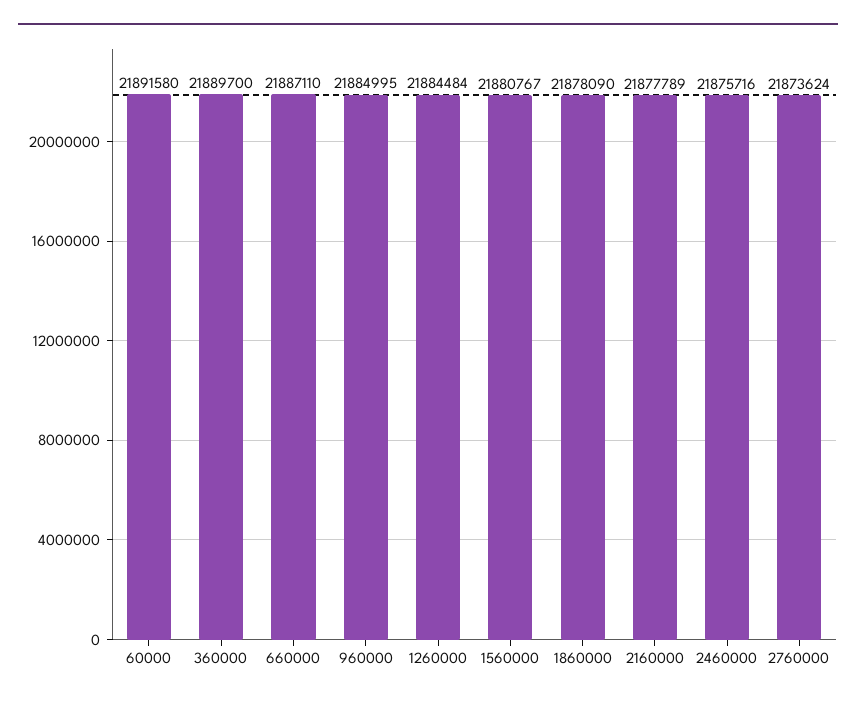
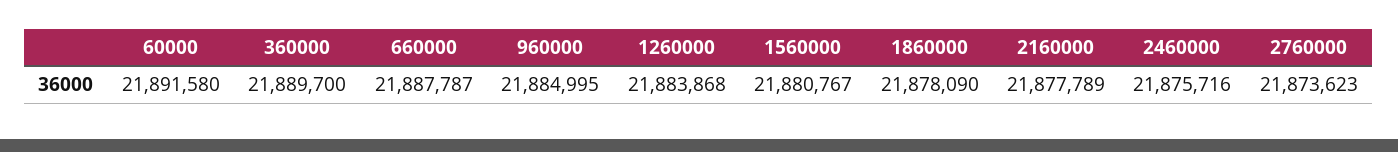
  {
    "60000": 21891580,
    "360000": 21889700,
-   "660000": 21887110,
+   "660000": 21887787,
    "960000": 21884995,
-   "1260000": 21884484,
+   "1260000": 21883868,
    "1560000": 21880767,
    "1860000": 21878090,
    "2160000": 21877789,
    "2460000": 21875716,
-   "2760000": 21873624
+   "2760000": 21873623
  }

